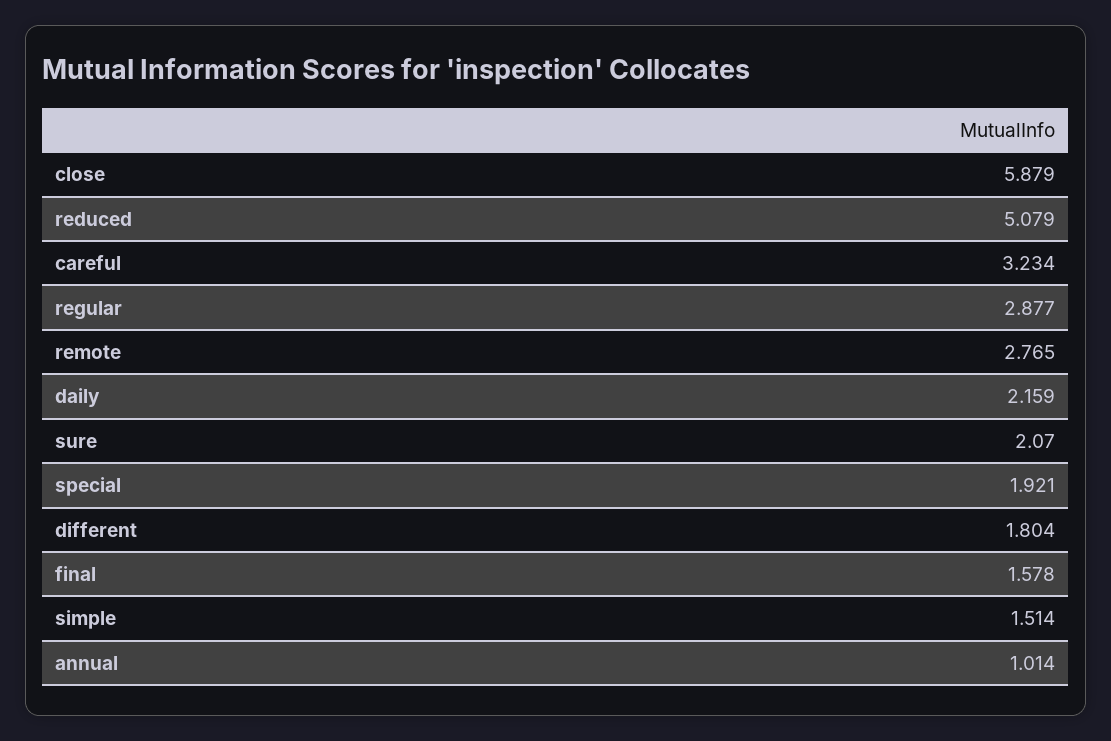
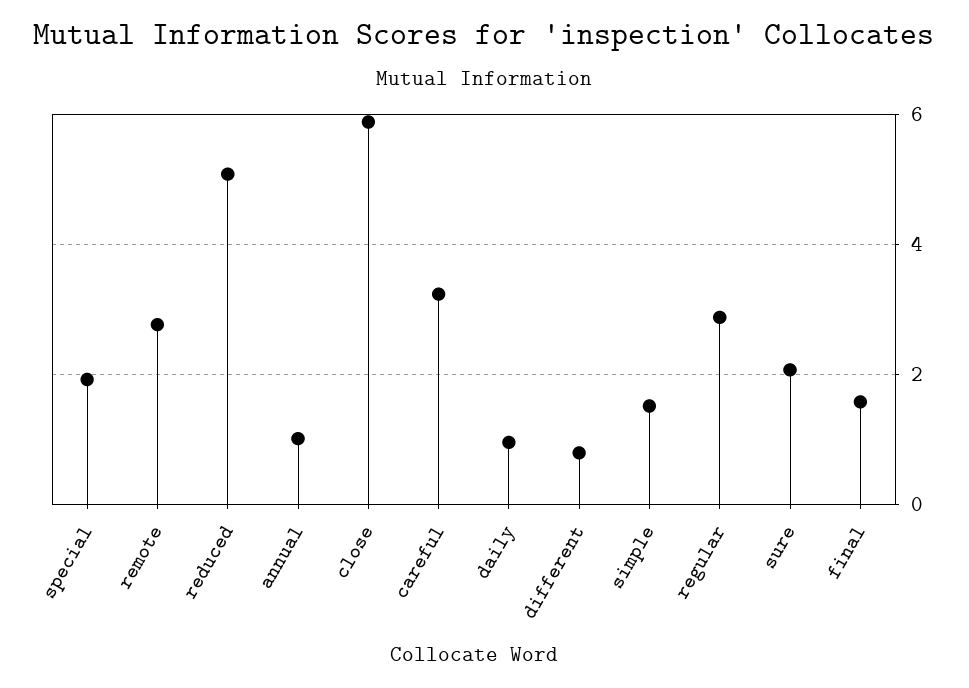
  {
    "close": 5.879,
    "reduced": 5.079,
    "careful": 3.234,
    "regular": 2.877,
    "remote": 2.765,
-   "daily": 2.159,
+   "daily": 1,
    "sure": 2.07,
    "special": 1.921,
-   "different": 1.804,
+   "different": 0.8,
    "final": 1.578,
    "simple": 1.514,
    "annual": 1.014
  }

